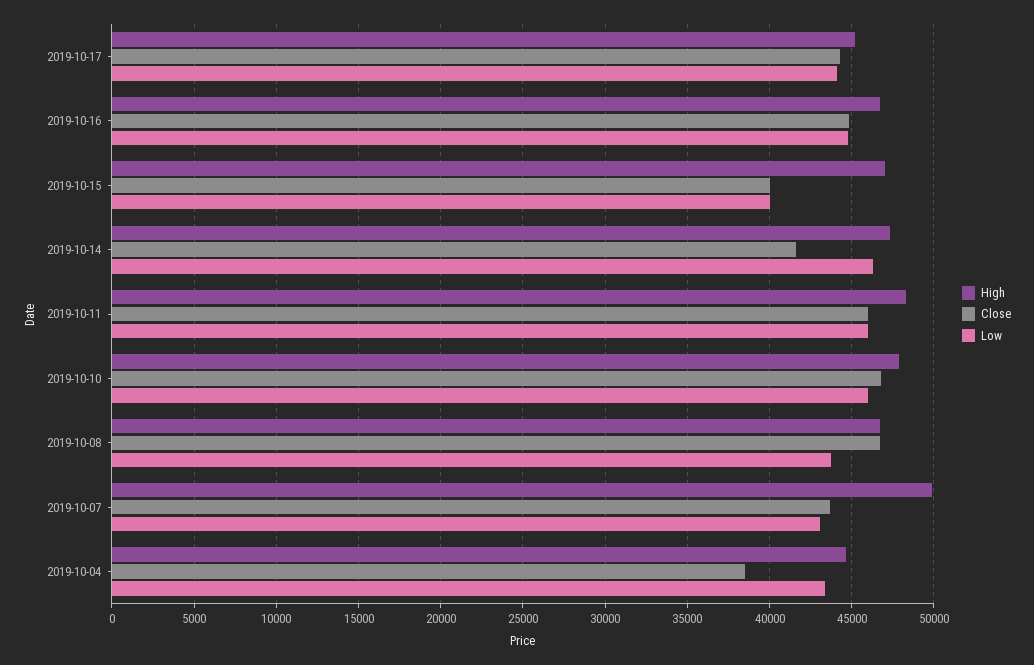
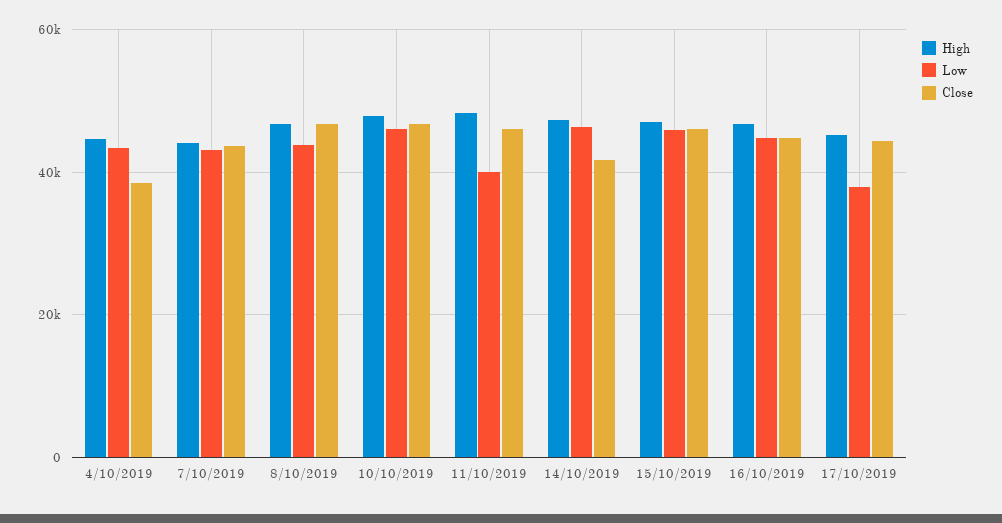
  {
    "High": {
      "2019-10-17": 45000,
      "2019-10-16": 46500,
      "2019-10-15": 47000,
      "2019-10-14": 47500,
      "2019-10-11": 48500,
      "2019-10-10": 48000,
      "2019-10-08": 46500,
-     "2019-10-07": 50000,
+     "2019-10-07": 44000,
      "2019-10-04": 44500
    },
    "Close": {
      "2019-10-17": 44500,
      "2019-10-16": 45000,
-     "2019-10-15": 40000,
+     "2019-10-15": 46000,
      "2019-10-14": 41500,
      "2019-10-11": 46000,
      "2019-10-10": 47000,
      "2019-10-08": 46500,
      "2019-10-07": 43500,
      "2019-10-04": 38500
    },
    "Low": {
-     "2019-10-17": 44000,
+     "2019-10-17": 38000,
      "2019-10-16": 45000,
-     "2019-10-15": 40000,
+     "2019-10-15": 46000,
      "2019-10-14": 46500,
-     "2019-10-11": 46000,
+     "2019-10-11": 40000,
      "2019-10-10": 46000,
      "2019-10-08": 44000,
      "2019-10-07": 43000,
      "2019-10-04": 43500
    }
  }

